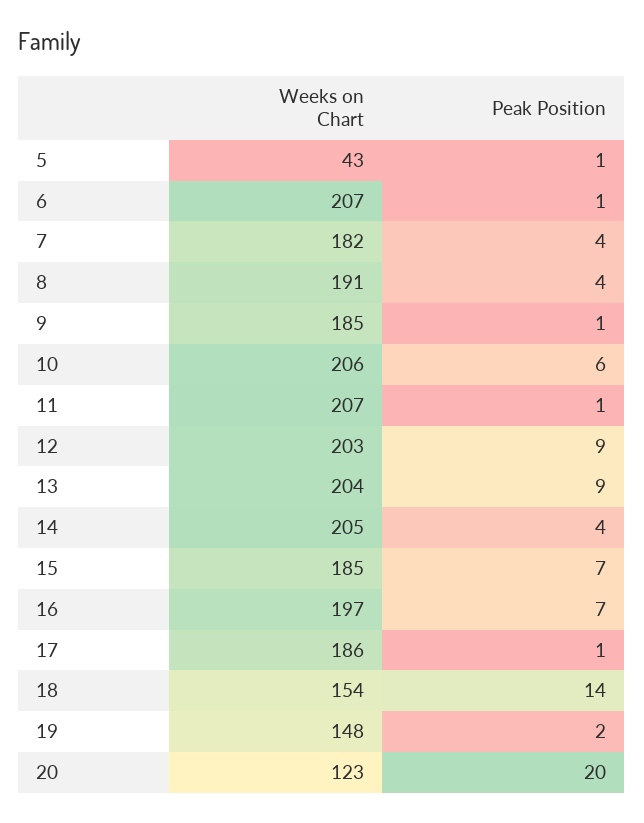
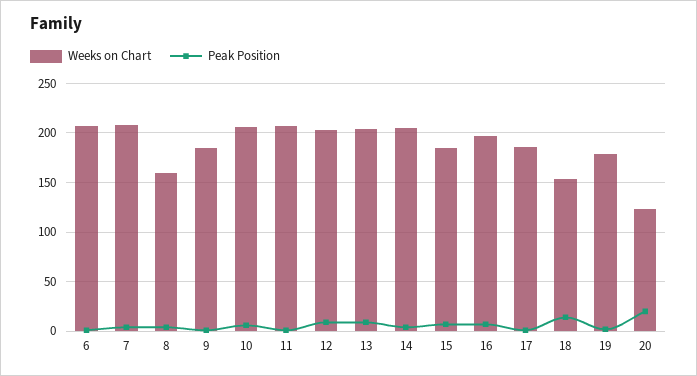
  {
    "Weeks on Chart": {
-     "5": 43,
      "6": 207,
-     "7": 182,
+     "7": 210,
-     "8": 191,
+     "8": 160,
      "9": 185,
      "10": 206,
      "11": 207,
      "12": 203,
      "13": 204,
      "14": 205,
      "15": 185,
      "16": 197,
      "17": 186,
      "18": 154,
-     "19": 148,
+     "19": 180,
      "20": 123
    },
    "Peak Position": {
-     "5": 1,
      "6": 1,
      "7": 4,
      "8": 4,
      "9": 1,
      "10": 6,
      "11": 1,
      "12": 9,
      "13": 9,
      "14": 4,
      "15": 7,
      "16": 7,
      "17": 1,
      "18": 14,
      "19": 2,
      "20": 20
    }
  }

